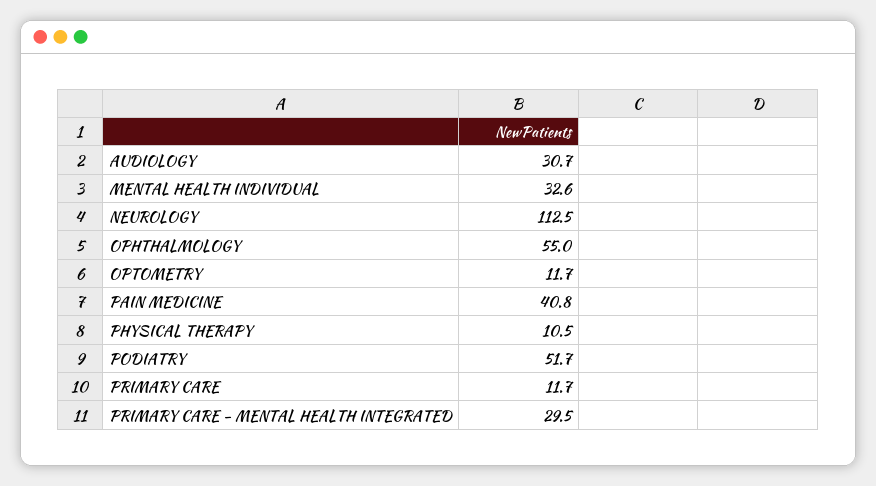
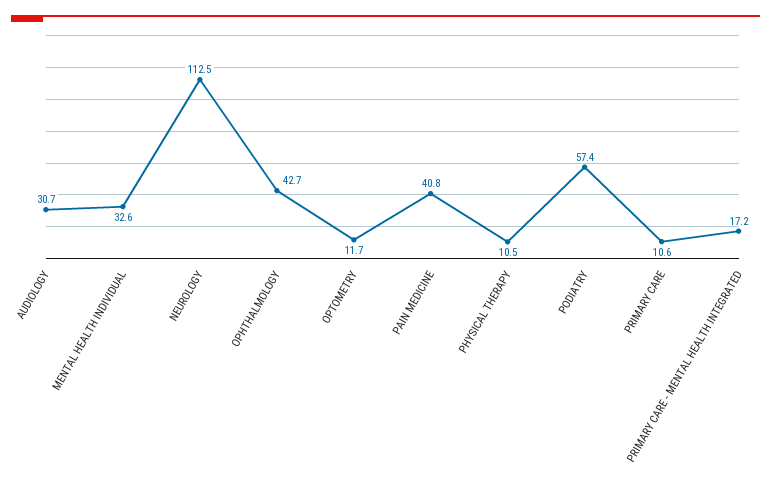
  {
    "AUDIOLOGY": 30.7,
    "MENTAL HEALTH INDIVIDUAL": 32.6,
    "NEUROLOGY": 112.5,
-   "OPHTHALMOLOGY": 55,
+   "OPHTHALMOLOGY": 42.7,
    "OPTOMETRY": 11.7,
    "PAIN MEDICINE": 40.8,
    "PHYSICAL THERAPY": 10.5,
-   "PODIATRY": 51.7,
+   "PODIATRY": 57.4,
-   "PRIMARY CARE": 11.7,
+   "PRIMARY CARE": 10.6,
-   "PRIMARY CARE - MENTAL HEALTH INTEGRATED": 29.5
+   "PRIMARY CARE - MENTAL HEALTH INTEGRATED": 17.2
  }

